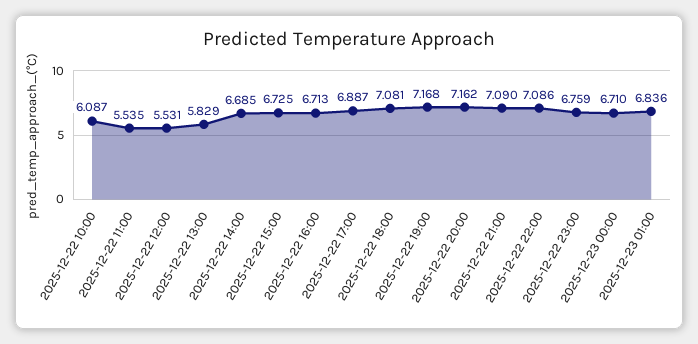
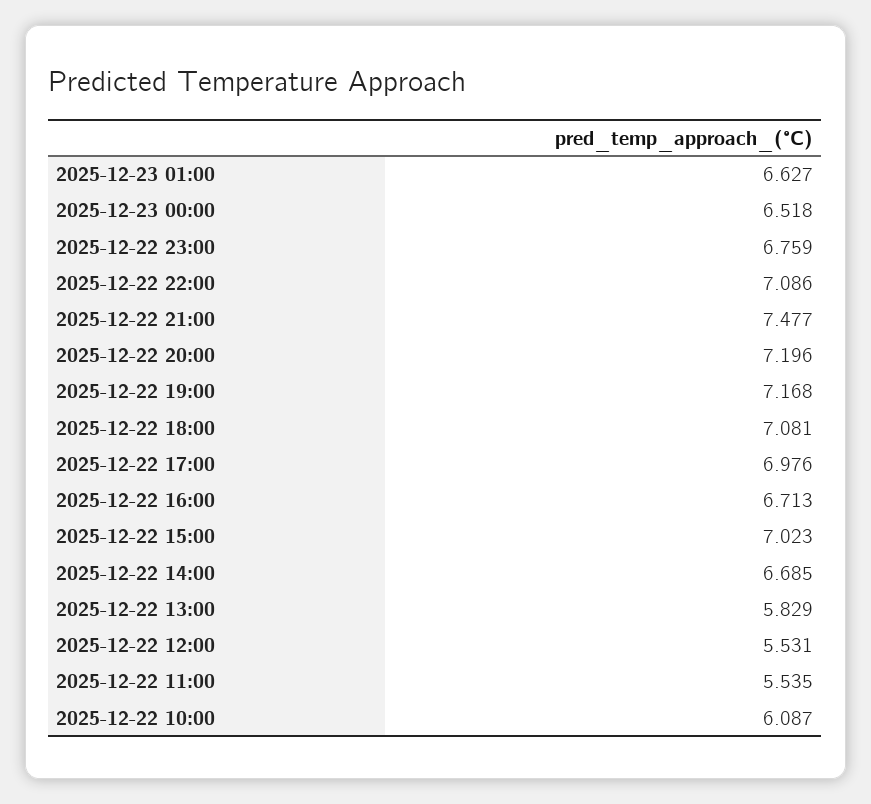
  {
    "2025-12-22 10:00": 6.087,
    "2025-12-22 11:00": 5.535,
    "2025-12-22 12:00": 5.531,
    "2025-12-22 13:00": 5.829,
    "2025-12-22 14:00": 6.685,
-   "2025-12-22 15:00": 6.725,
+   "2025-12-22 15:00": 7.023,
    "2025-12-22 16:00": 6.713,
-   "2025-12-22 17:00": 6.887,
+   "2025-12-22 17:00": 6.976,
    "2025-12-22 18:00": 7.081,
    "2025-12-22 19:00": 7.168,
-   "2025-12-22 20:00": 7.162,
+   "2025-12-22 20:00": 7.196,
-   "2025-12-22 21:00": 7.09,
+   "2025-12-22 21:00": 7.477,
    "2025-12-22 22:00": 7.086,
    "2025-12-22 23:00": 6.759,
-   "2025-12-23 00:00": 6.71,
+   "2025-12-23 00:00": 6.518,
-   "2025-12-23 01:00": 6.836
+   "2025-12-23 01:00": 6.627
  }

